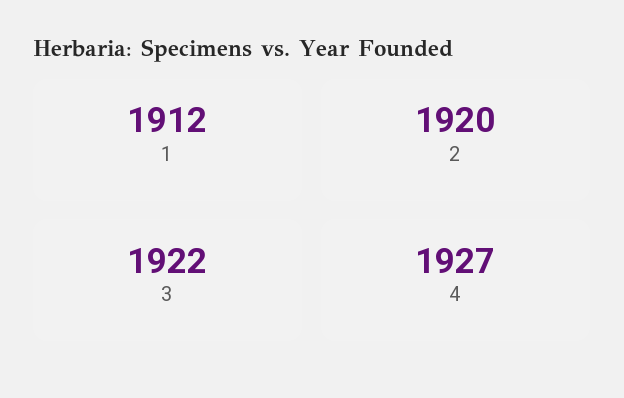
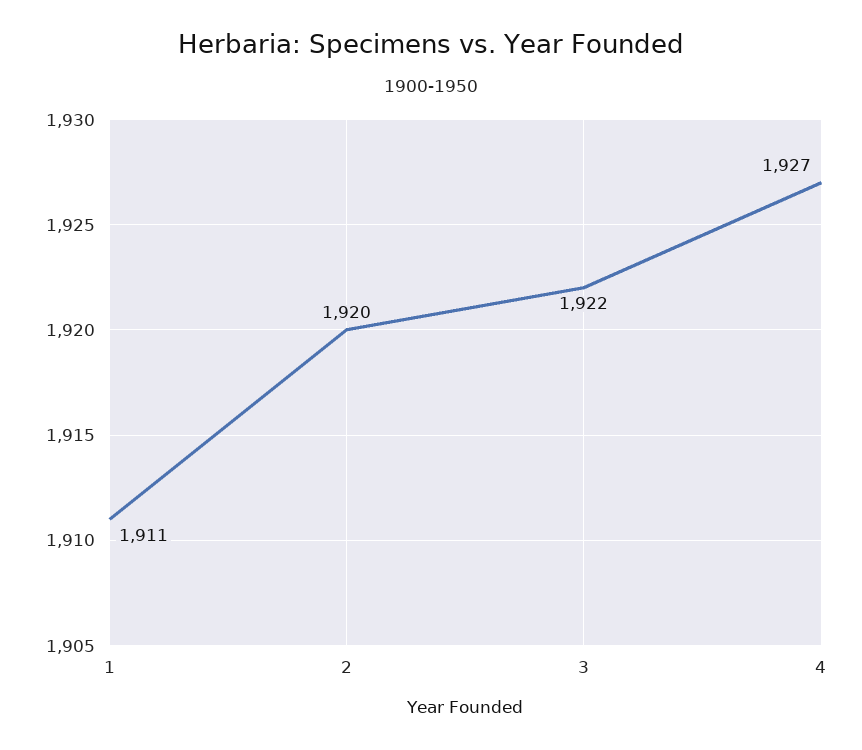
  {
-   "1": 1912,
+   "1": 1911,
    "2": 1920,
    "3": 1922,
    "4": 1927
  }

